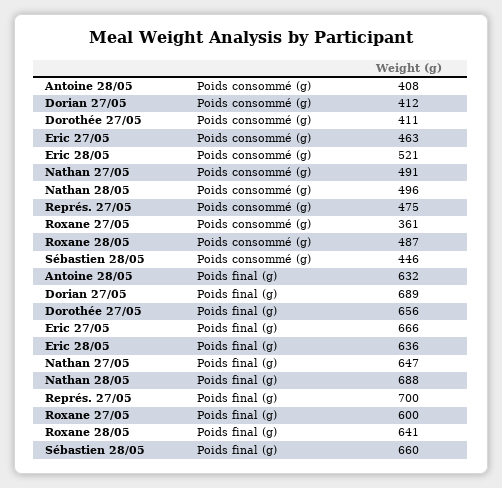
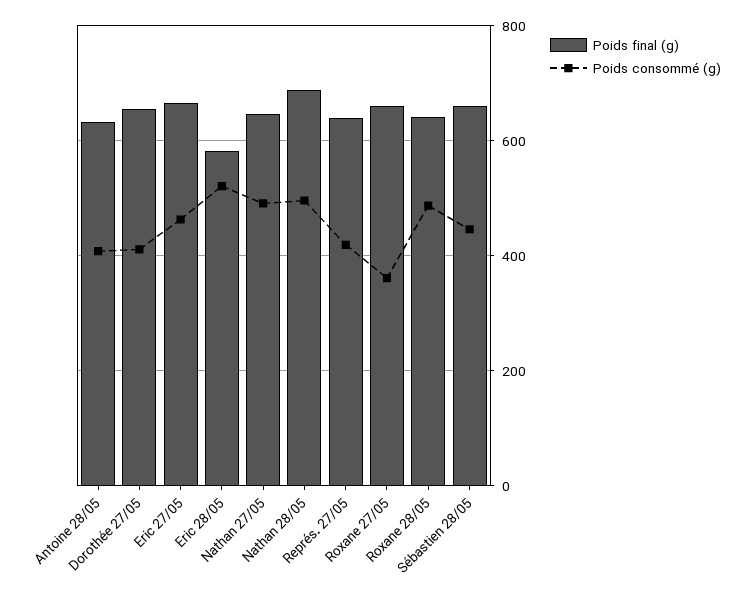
  {
    "Poids consommé (g)": {
      "Antoine 28/05": 408,
-     "Dorian 27/05": 412,
      "Dorothée 27/05": 411,
      "Eric 27/05": 463,
      "Eric 28/05": 521,
      "Nathan 27/05": 491,
      "Nathan 28/05": 496,
-     "Représ. 27/05": 475,
+     "Représ. 27/05": 420,
      "Roxane 27/05": 361,
      "Roxane 28/05": 487,
      "Sébastien 28/05": 446
    },
    "Poids final (g)": {
      "Antoine 28/05": 632,
-     "Dorian 27/05": 689,
      "Dorothée 27/05": 656,
      "Eric 27/05": 666,
-     "Eric 28/05": 636,
+     "Eric 28/05": 580,
      "Nathan 27/05": 647,
      "Nathan 28/05": 688,
-     "Représ. 27/05": 700,
+     "Représ. 27/05": 640,
-     "Roxane 27/05": 600,
+     "Roxane 27/05": 660,
      "Roxane 28/05": 641,
      "Sébastien 28/05": 660
    }
  }

